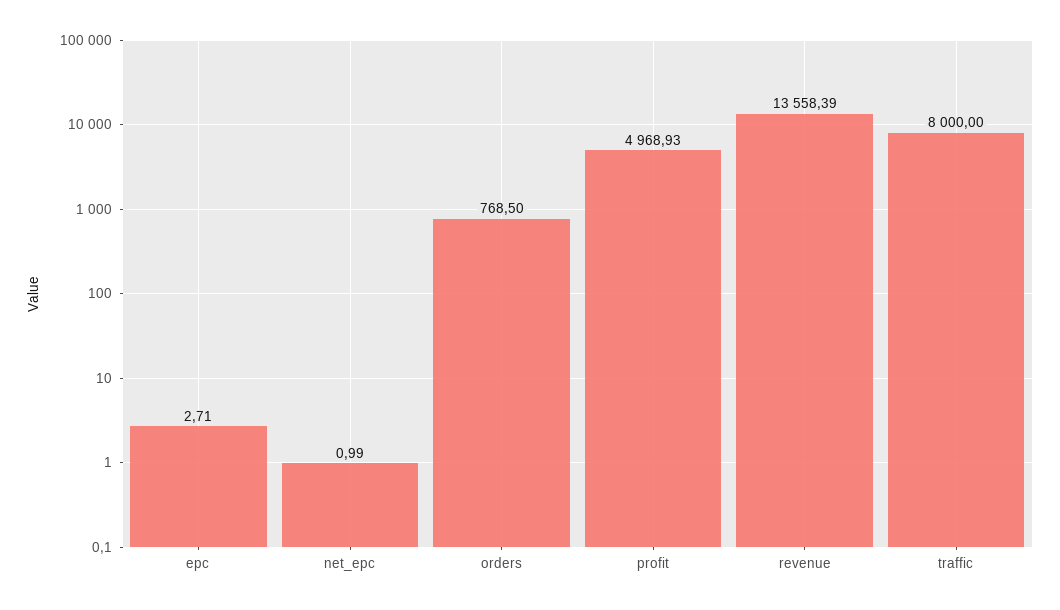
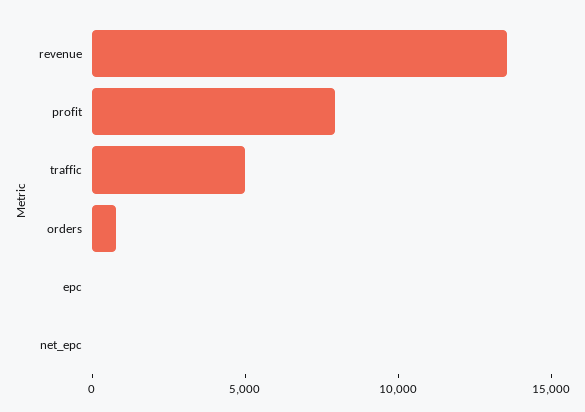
  {
    "epc": 2.71,
    "net_epc": 0.99,
    "orders": 768.5,
-   "profit": 4968.93,
+   "profit": 8000,
    "revenue": 13558.39,
-   "traffic": 8000
+   "traffic": 5000
  }

